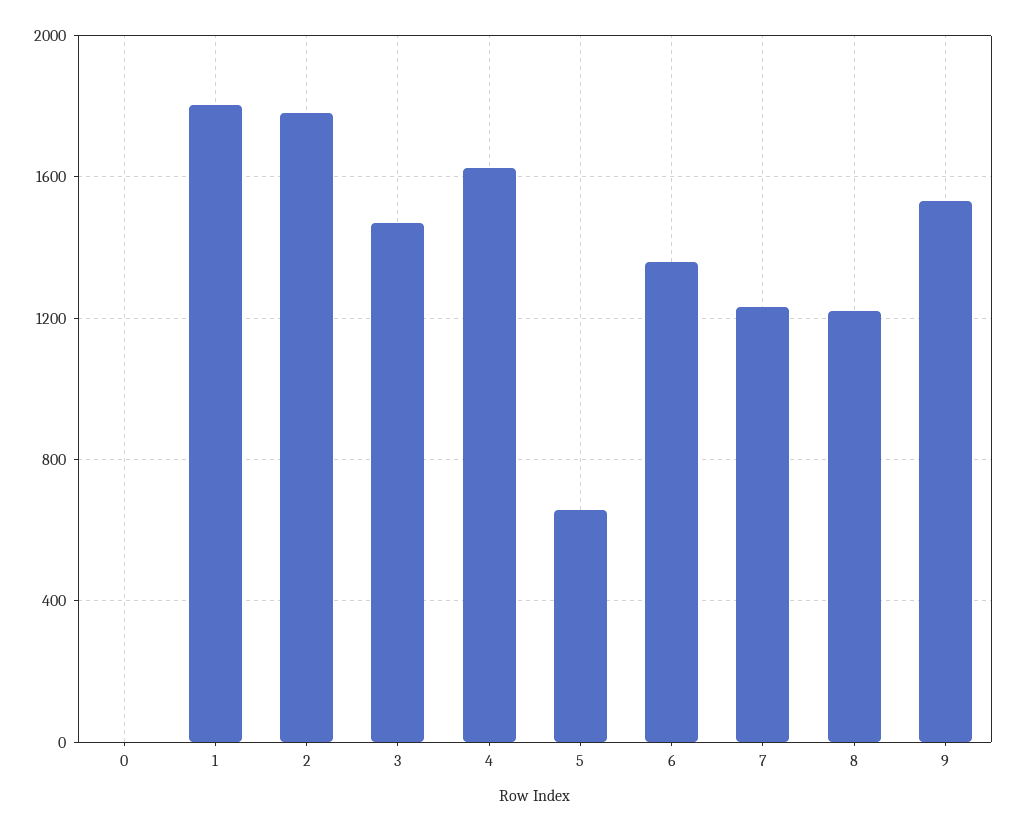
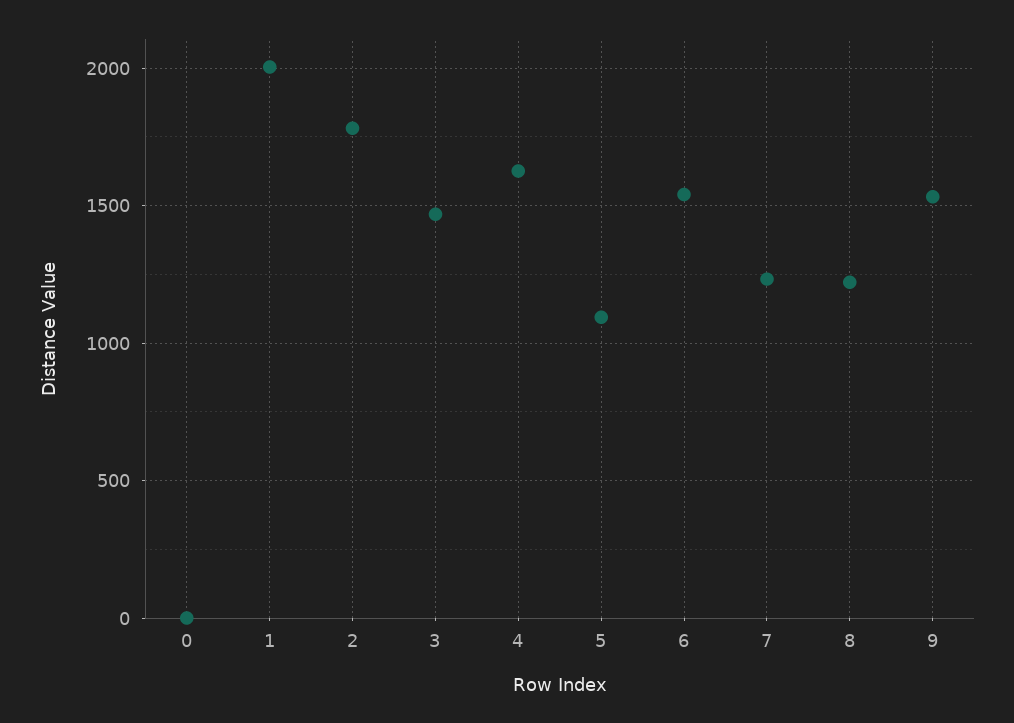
  {
    "0": 0,
-   "1": 1800,
+   "1": 2000,
    "2": 1800,
    "3": 1450,
    "4": 1650,
-   "5": 650,
+   "5": 1100,
-   "6": 1350,
+   "6": 1550,
    "7": 1250,
    "8": 1200,
    "9": 1550
  }

